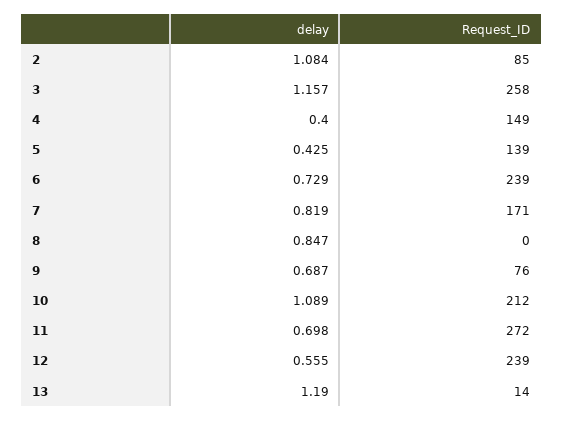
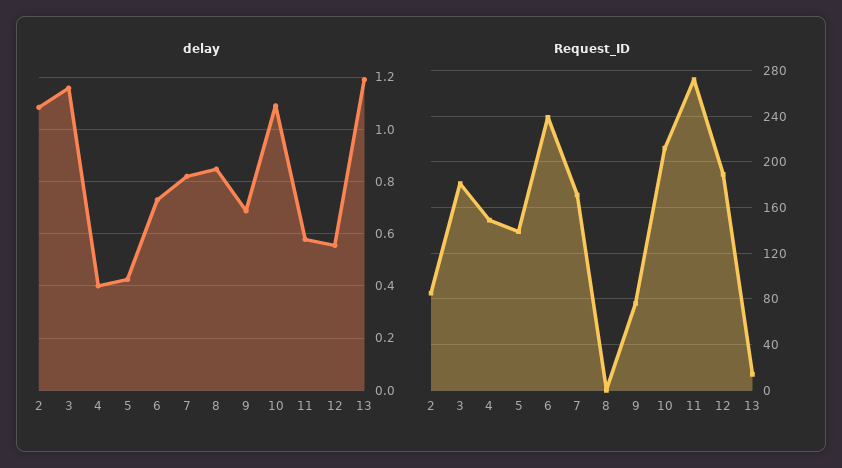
  {
    "delay": {
      "2": 1.084,
      "3": 1.157,
      "4": 0.4,
      "5": 0.425,
      "6": 0.729,
      "7": 0.819,
      "8": 0.847,
      "9": 0.687,
      "10": 1.089,
-     "11": 0.698,
+     "11": 0.575,
      "12": 0.555,
      "13": 1.19
    },
    "Request_ID": {
      "2": 85,
-     "3": 258,
+     "3": 180,
      "4": 149,
      "5": 139,
      "6": 239,
      "7": 171,
      "8": 0,
      "9": 76,
      "10": 212,
      "11": 272,
-     "12": 239,
+     "12": 190,
      "13": 14
    }
  }

